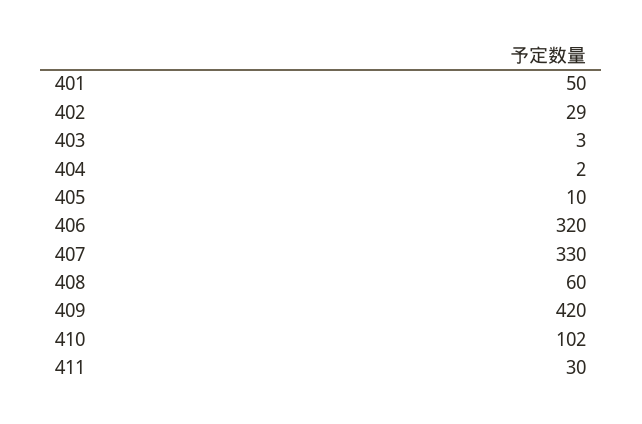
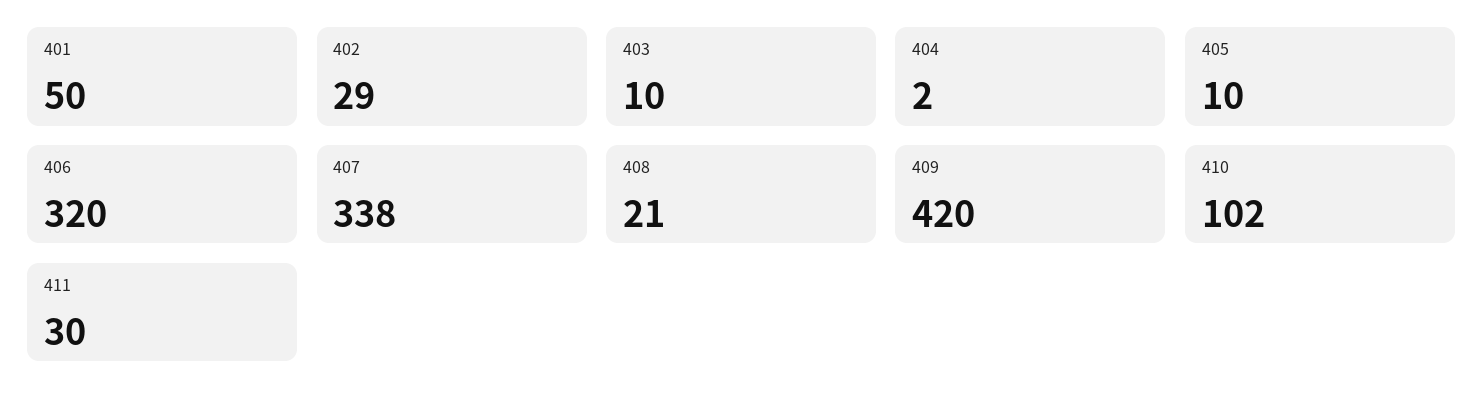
  {
    "401": 50,
    "402": 29,
-   "403": 3,
+   "403": 10,
    "404": 2,
    "405": 10,
    "406": 320,
-   "407": 330,
+   "407": 338,
-   "408": 60,
+   "408": 21,
    "409": 420,
    "410": 102,
    "411": 30
  }

